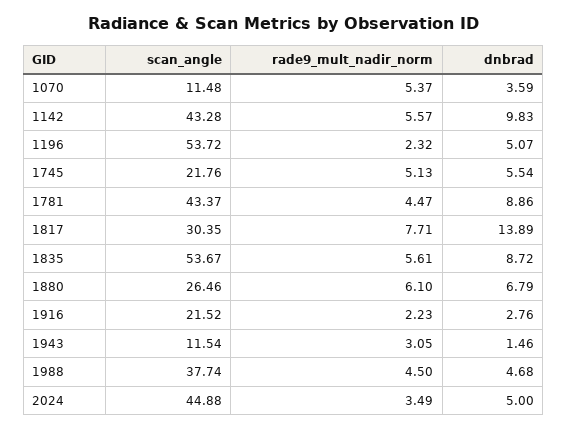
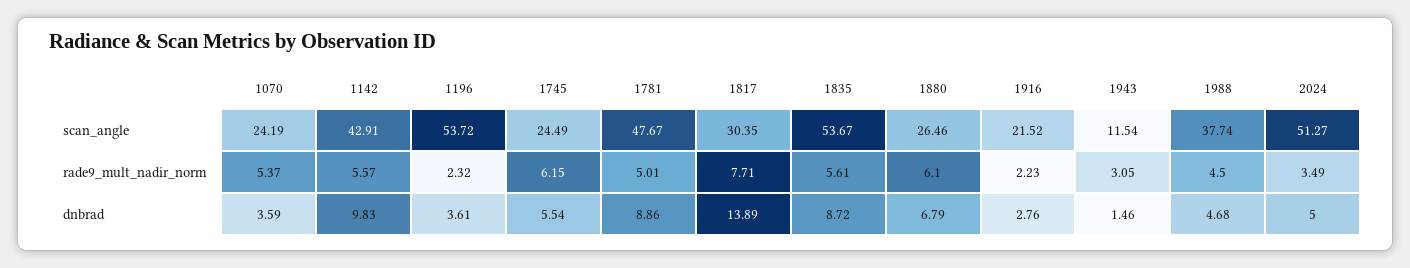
  {
    "scan_angle": {
-     "1070": 11.48,
+     "1070": 24.19,
-     "1142": 43.28,
+     "1142": 42.91,
      "1196": 53.72,
-     "1745": 21.76,
+     "1745": 24.49,
-     "1781": 43.37,
+     "1781": 47.67,
      "1817": 30.35,
      "1835": 53.67,
      "1880": 26.46,
      "1916": 21.52,
      "1943": 11.54,
      "1988": 37.74,
-     "2024": 44.88
+     "2024": 51.27
    },
    "rade9_mult_nadir_norm": {
      "1070": 5.37,
      "1142": 5.57,
      "1196": 2.32,
-     "1745": 5.13,
+     "1745": 6.15,
-     "1781": 4.47,
+     "1781": 5.01,
      "1817": 7.71,
      "1835": 5.61,
      "1880": 6.1,
      "1916": 2.23,
      "1943": 3.05,
      "1988": 4.5,
      "2024": 3.49
    },
    "dnbrad": {
      "1070": 3.59,
      "1142": 9.83,
-     "1196": 5.07,
+     "1196": 3.61,
      "1745": 5.54,
      "1781": 8.86,
      "1817": 13.89,
      "1835": 8.72,
      "1880": 6.79,
      "1916": 2.76,
      "1943": 1.46,
      "1988": 4.68,
      "2024": 5
    }
  }

